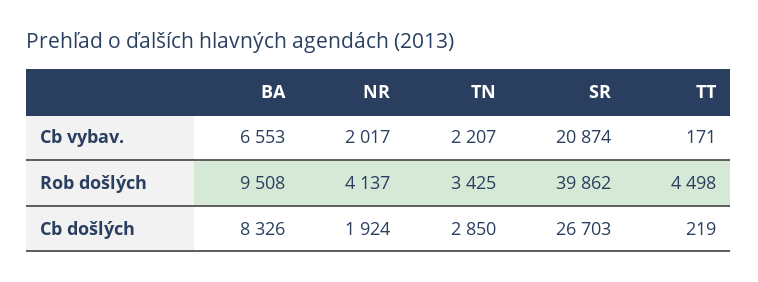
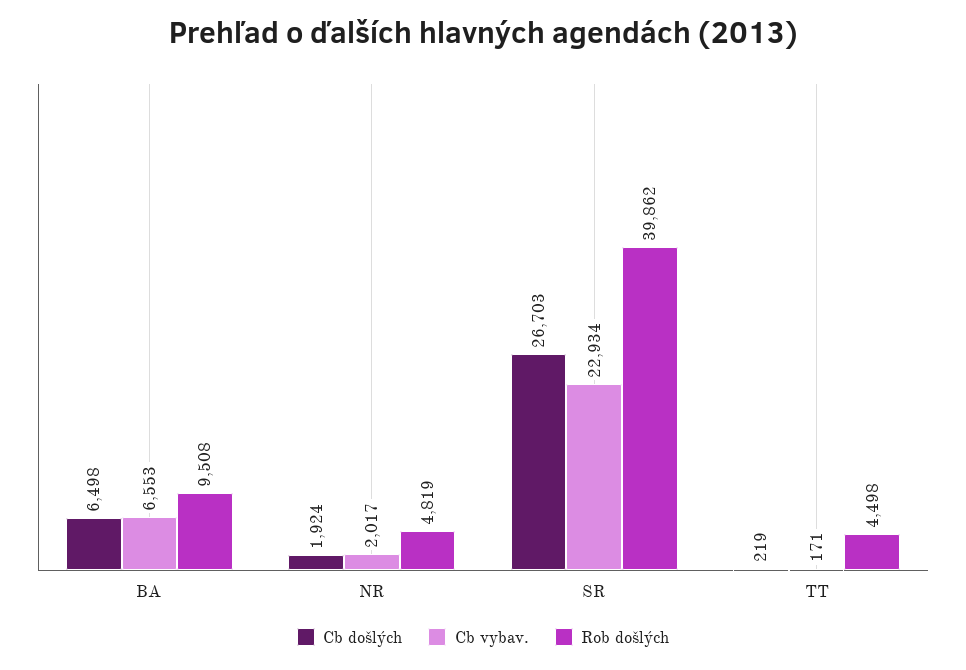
  {
    "Cb vybav.": {
      "BA": 6553,
      "NR": 2017,
-     "TN": 2207,
-     "SR": 20874,
+     "SR": 22934,
      "TT": 171
    },
    "Rob došlých": {
      "BA": 9508,
-     "NR": 4137,
+     "NR": 4819,
-     "TN": 3425,
      "SR": 39862,
      "TT": 4498
    },
    "Cb došlých": {
-     "BA": 8326,
+     "BA": 6498,
      "NR": 1924,
-     "TN": 2850,
      "SR": 26703,
      "TT": 219
    }
  }

